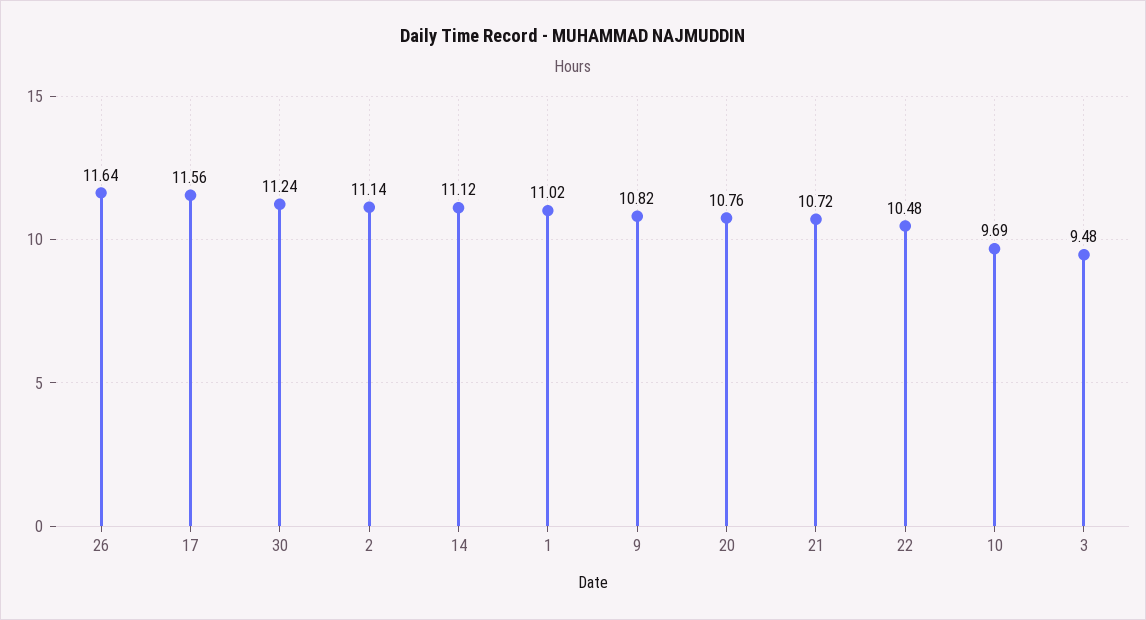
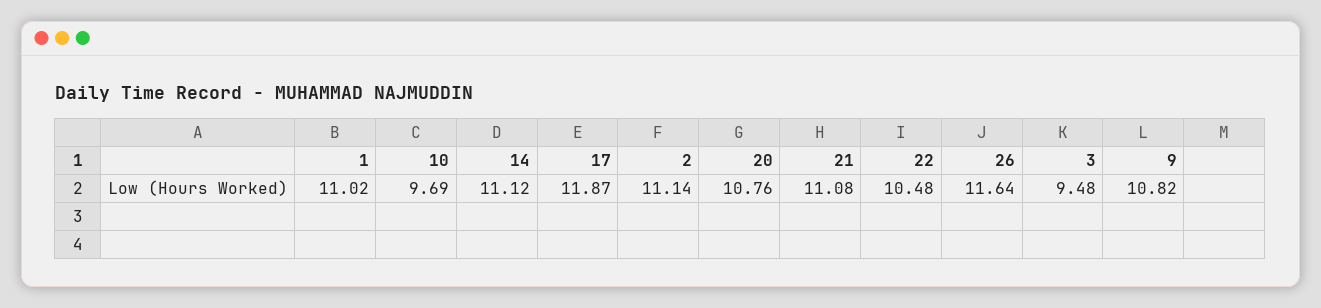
  {
    "26": 11.64,
-   "17": 11.56,
+   "17": 11.87,
-   "30": 11.24,
    "2": 11.14,
    "14": 11.12,
    "1": 11.02,
    "9": 10.82,
    "20": 10.76,
-   "21": 10.72,
+   "21": 11.08,
    "22": 10.48,
    "10": 9.69,
    "3": 9.48
  }

